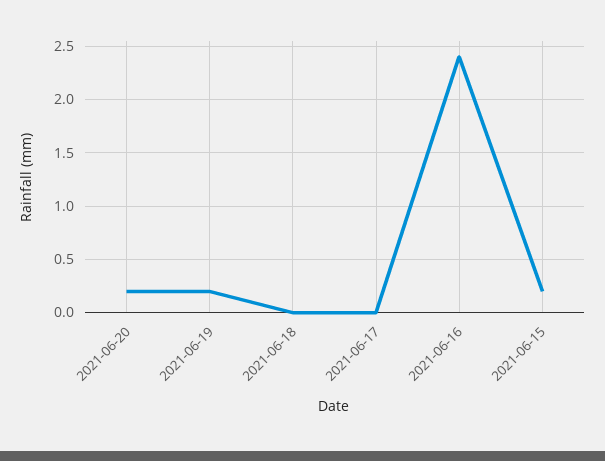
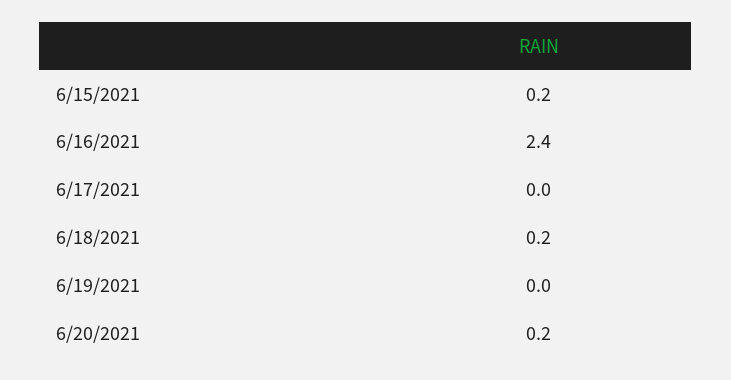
  {
    "2021-06-20": 0.2,
-   "2021-06-19": 0.2,
+   "2021-06-19": 0,
-   "2021-06-18": 0,
+   "2021-06-18": 0.2,
    "2021-06-17": 0,
    "2021-06-16": 2.4,
    "2021-06-15": 0.2
  }

